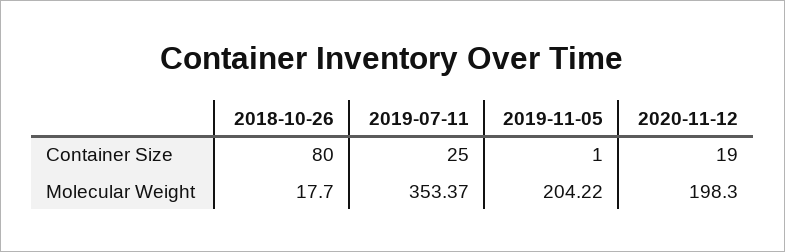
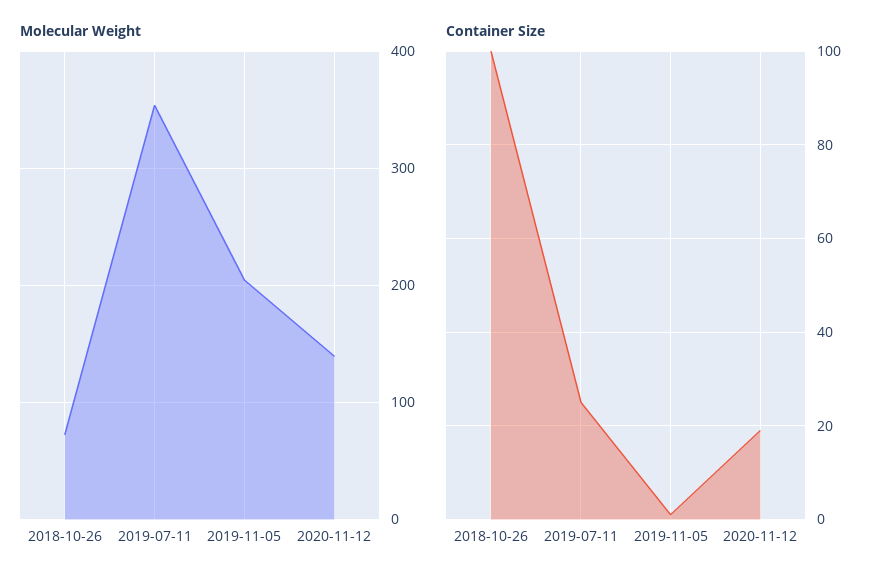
  {
    "Container Size": {
-     "2018-10-26": 80,
+     "2018-10-26": 100,
      "2019-07-11": 25,
      "2019-11-05": 1,
      "2020-11-12": 19
    },
    "Molecular Weight": {
-     "2018-10-26": 17.7,
+     "2018-10-26": 70,
      "2019-07-11": 353.37,
      "2019-11-05": 204.22,
-     "2020-11-12": 198.3
+     "2020-11-12": 140
    }
  }

